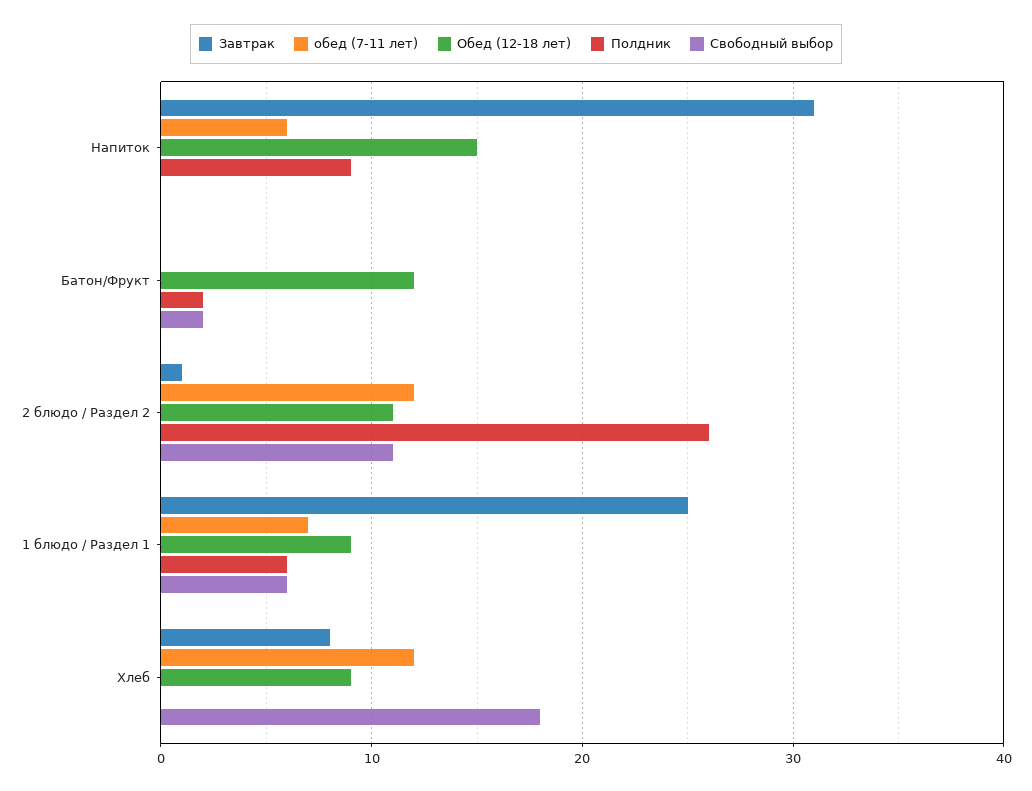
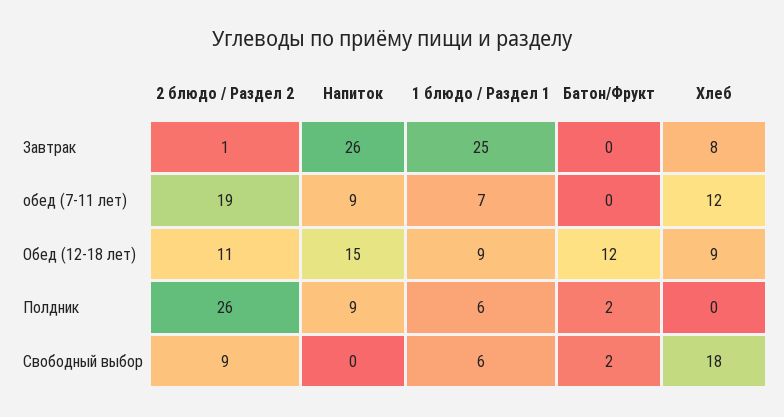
  {
    "Завтрак": {
-     "Напиток": 31,
+     "Напиток": 26,
      "Батон/Фрукт": 0,
      "2 блюдо / Раздел 2": 1,
      "1 блюдо / Раздел 1": 25,
      "Хлеб": 8
    },
    "обед (7-11 лет)": {
-     "Напиток": 6,
+     "Напиток": 9,
      "Батон/Фрукт": 0,
-     "2 блюдо / Раздел 2": 12,
+     "2 блюдо / Раздел 2": 19,
      "1 блюдо / Раздел 1": 7,
      "Хлеб": 12
    },
    "Обед (12-18 лет)": {
      "Напиток": 15,
      "Батон/Фрукт": 12,
      "2 блюдо / Раздел 2": 11,
      "1 блюдо / Раздел 1": 9,
      "Хлеб": 9
    },
    "Полдник": {
      "Напиток": 9,
      "Батон/Фрукт": 2,
      "2 блюдо / Раздел 2": 26,
      "1 блюдо / Раздел 1": 6,
      "Хлеб": 0
    },
    "Свободный выбор": {
      "Напиток": 0,
      "Батон/Фрукт": 2,
-     "2 блюдо / Раздел 2": 11,
+     "2 блюдо / Раздел 2": 9,
      "1 блюдо / Раздел 1": 6,
      "Хлеб": 18
    }
  }

